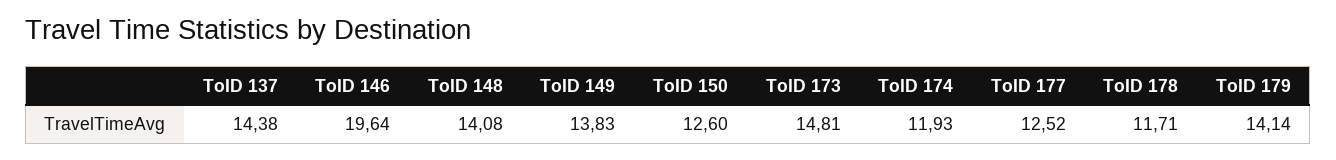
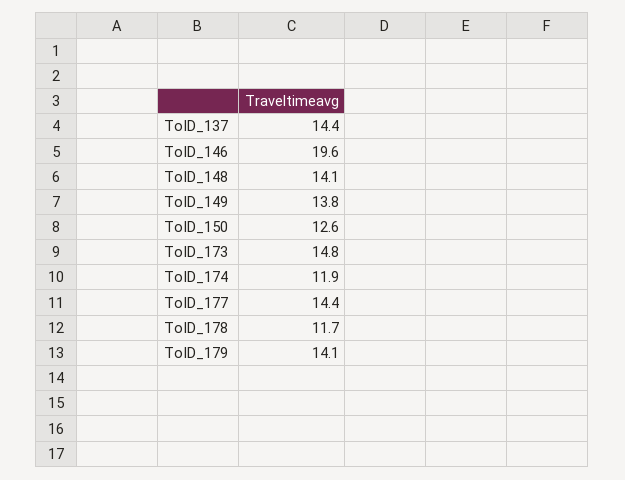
  {
    "ToID 137": 14.38,
    "ToID 146": 19.64,
    "ToID 148": 14.08,
    "ToID 149": 13.83,
    "ToID 150": 12.6,
    "ToID 173": 14.81,
    "ToID 174": 11.93,
-   "ToID 177": 12.52,
+   "ToID 177": 14.4,
    "ToID 178": 11.71,
    "ToID 179": 14.14
  }

